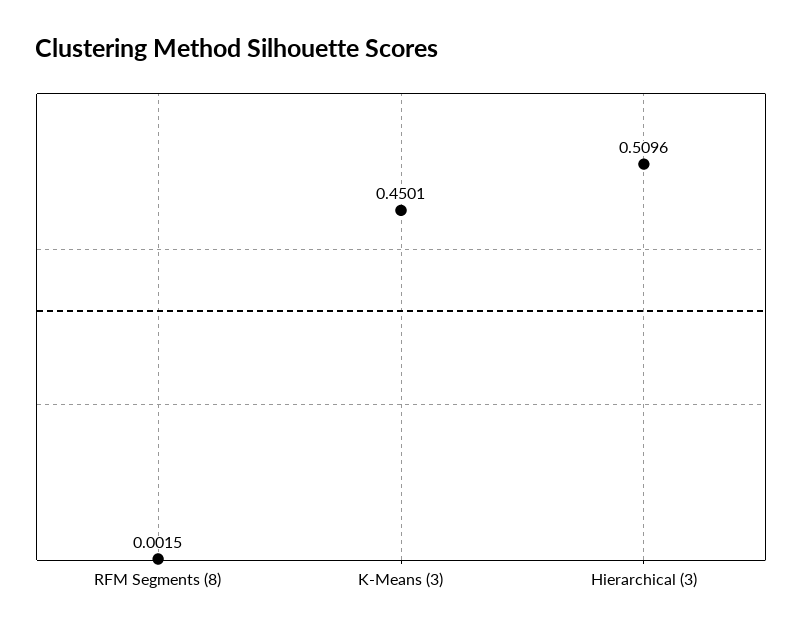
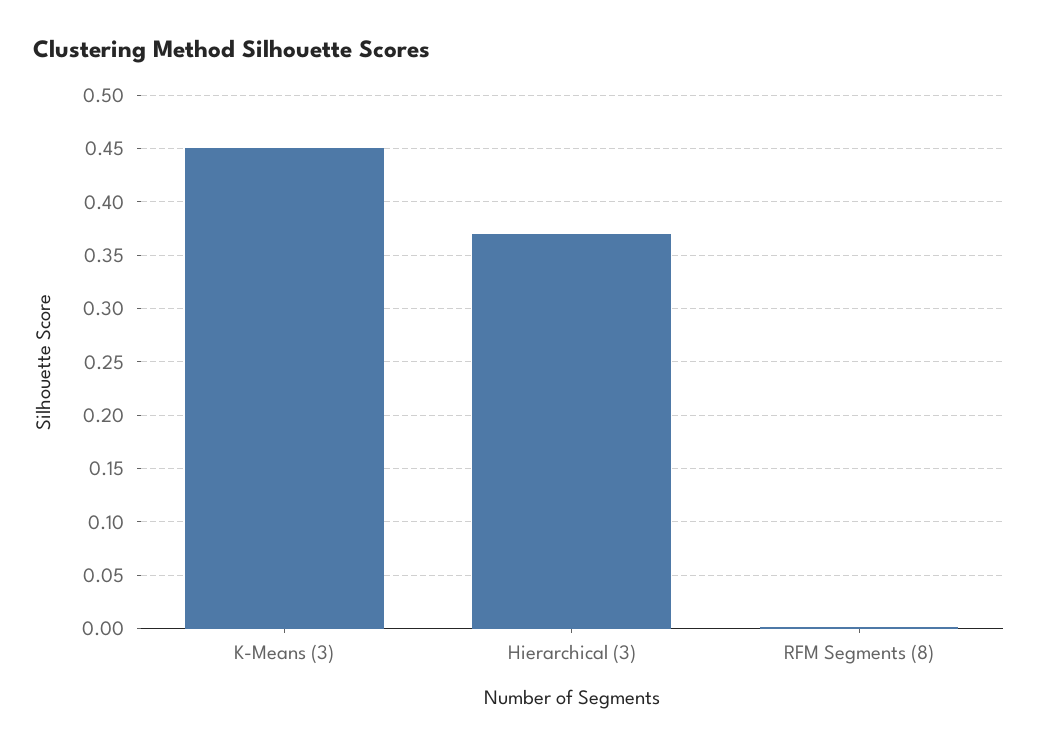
  {
    "RFM Segments (8)": 0.0015,
    "K-Means (3)": 0.4501,
-   "Hierarchical (3)": 0.5096
+   "Hierarchical (3)": 0.37
  }

